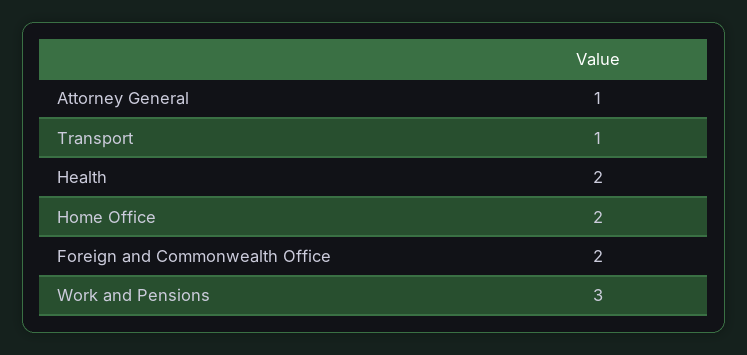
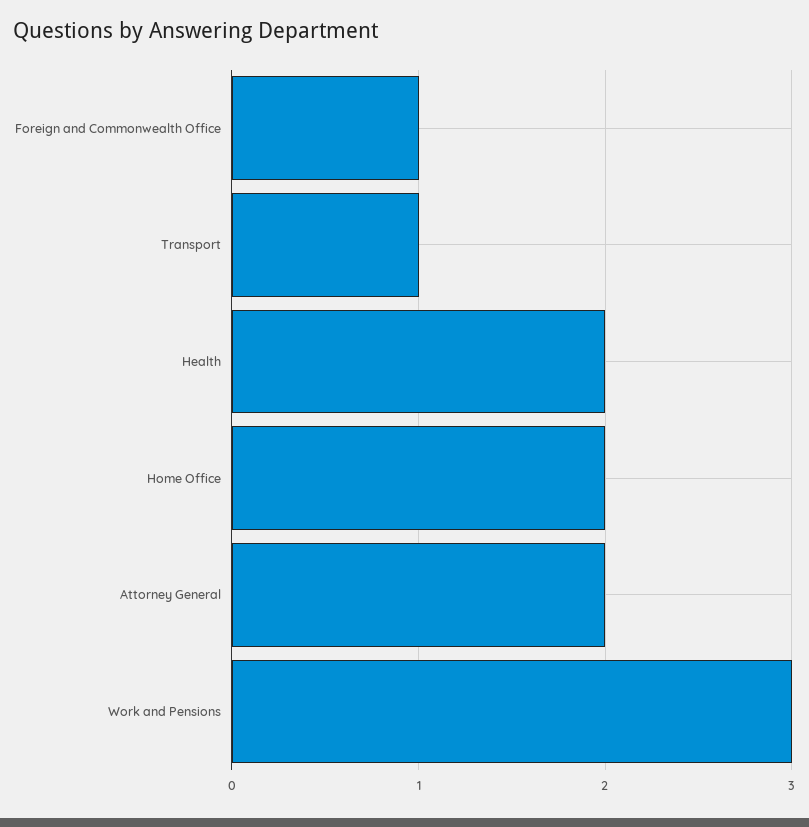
  {
-   "Attorney General": 1,
+   "Attorney General": 2,
    "Transport": 1,
    "Health": 2,
    "Home Office": 2,
-   "Foreign and Commonwealth Office": 2,
+   "Foreign and Commonwealth Office": 1,
    "Work and Pensions": 3
  }

